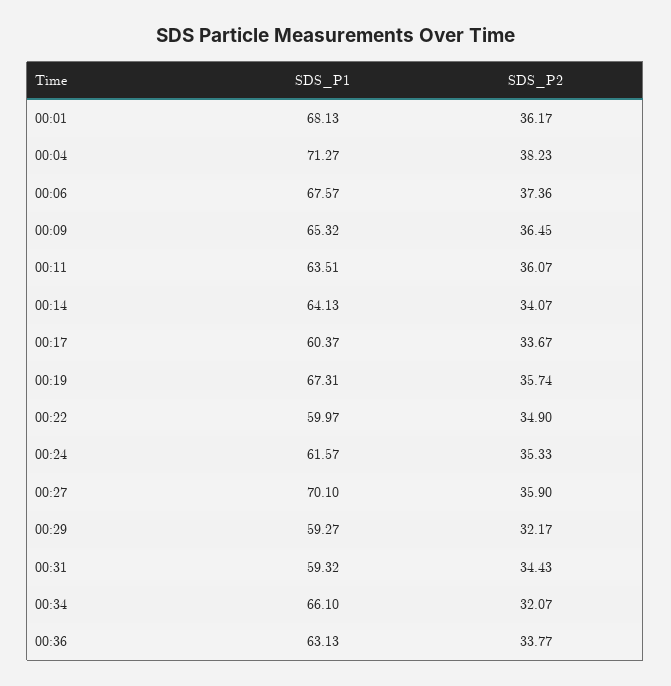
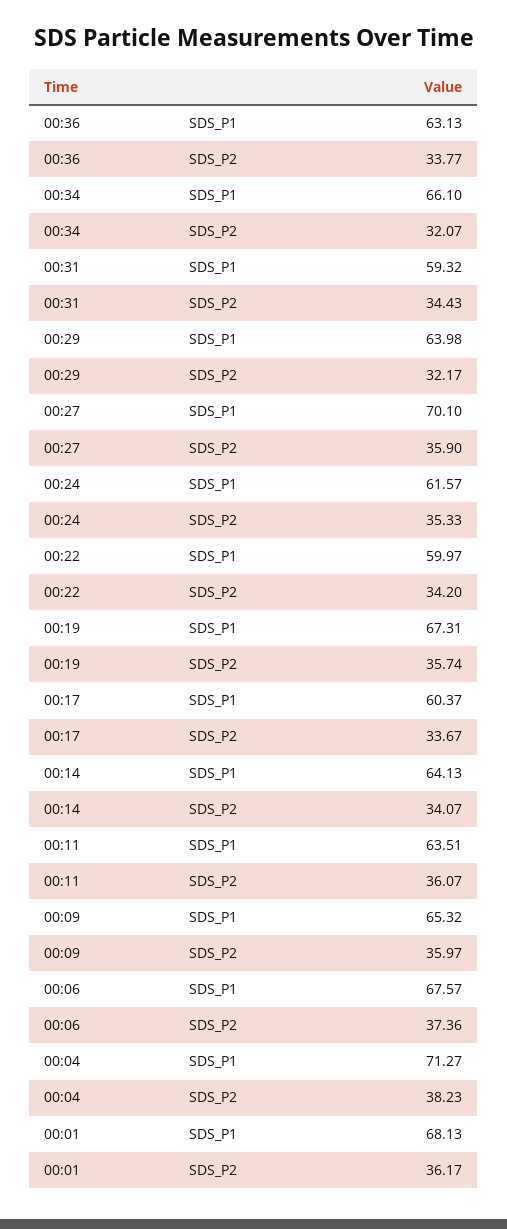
  {
    "SDS_P1": {
      "00:01": 68.13,
      "00:04": 71.27,
      "00:06": 67.57,
      "00:09": 65.32,
      "00:11": 63.51,
      "00:14": 64.13,
      "00:17": 60.37,
      "00:19": 67.31,
      "00:22": 59.97,
      "00:24": 61.57,
      "00:27": 70.1,
-     "00:29": 59.27,
+     "00:29": 63.98,
      "00:31": 59.32,
      "00:34": 66.1,
      "00:36": 63.13
    },
    "SDS_P2": {
      "00:01": 36.17,
      "00:04": 38.23,
      "00:06": 37.36,
-     "00:09": 36.45,
+     "00:09": 35.97,
      "00:11": 36.07,
      "00:14": 34.07,
      "00:17": 33.67,
      "00:19": 35.74,
-     "00:22": 34.9,
+     "00:22": 34.2,
      "00:24": 35.33,
      "00:27": 35.9,
      "00:29": 32.17,
      "00:31": 34.43,
      "00:34": 32.07,
      "00:36": 33.77
    }
  }

